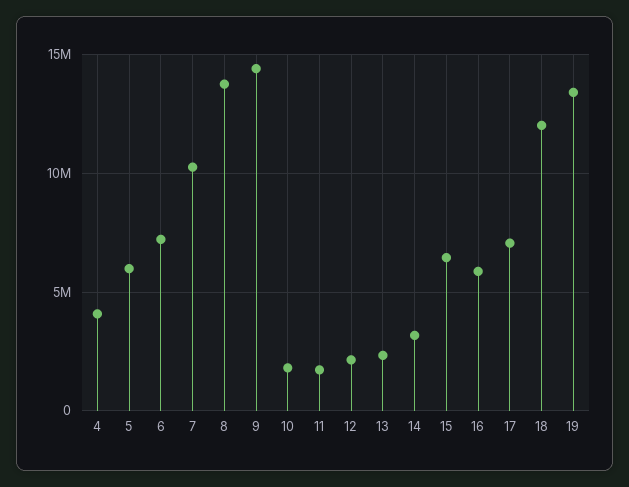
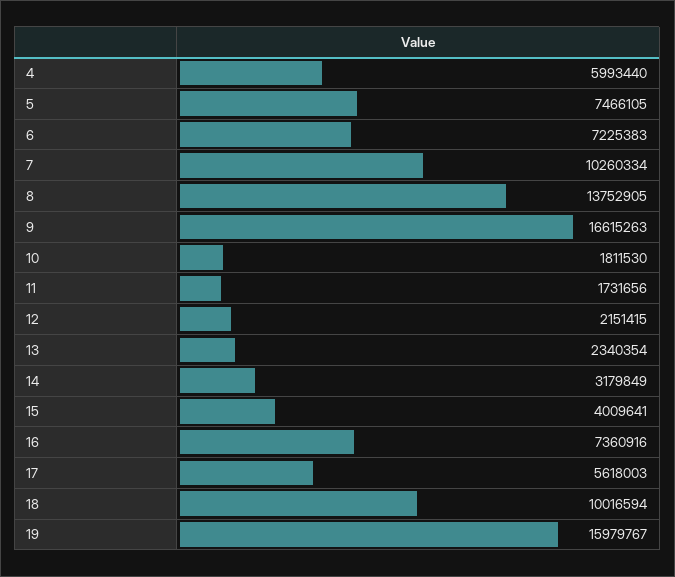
  {
-   "4": 4000000,
+   "4": 5993440,
-   "5": 6000000,
+   "5": 7466105,
    "6": 7225383,
    "7": 10260334,
    "8": 13752905,
-   "9": 14500000,
+   "9": 16615263,
    "10": 1811530,
    "11": 1731656,
    "12": 2151415,
    "13": 2340354,
    "14": 3179849,
-   "15": 6500000,
+   "15": 4009641,
-   "16": 6000000,
+   "16": 7360916,
-   "17": 7000000,
+   "17": 5618003,
-   "18": 12000000,
+   "18": 10016594,
-   "19": 13500000
+   "19": 15979767
  }

